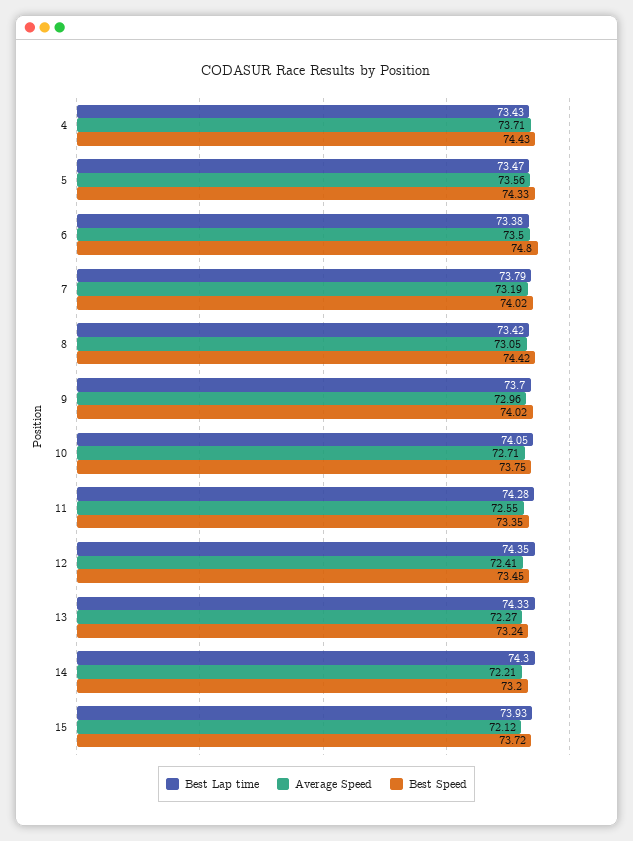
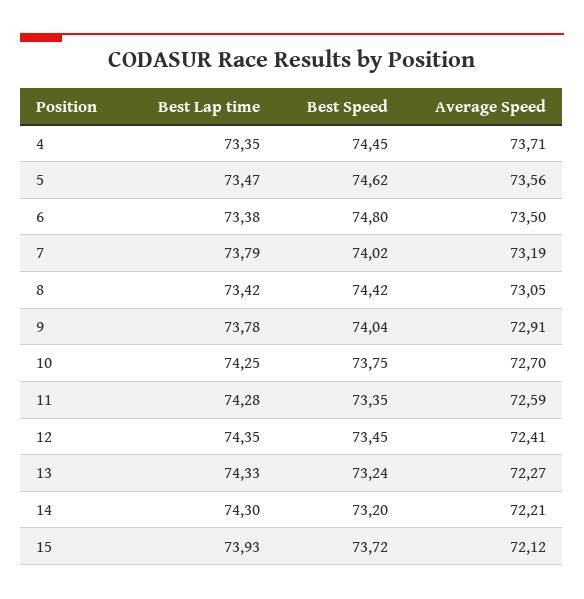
  {
    "Best Lap time": {
-     "4": 73.43,
+     "4": 73.35,
      "5": 73.47,
      "6": 73.38,
      "7": 73.79,
      "8": 73.42,
-     "9": 73.7,
+     "9": 73.78,
-     "10": 74.05,
+     "10": 74.25,
      "11": 74.28,
      "12": 74.35,
      "13": 74.33,
      "14": 74.3,
      "15": 73.93
    },
    "Average Speed": {
      "4": 73.71,
      "5": 73.56,
      "6": 73.5,
      "7": 73.19,
      "8": 73.05,
-     "9": 72.96,
+     "9": 72.91,
-     "10": 72.71,
+     "10": 72.7,
-     "11": 72.55,
+     "11": 72.59,
      "12": 72.41,
      "13": 72.27,
      "14": 72.21,
      "15": 72.12
    },
    "Best Speed": {
-     "4": 74.43,
+     "4": 74.45,
-     "5": 74.33,
+     "5": 74.62,
      "6": 74.8,
      "7": 74.02,
      "8": 74.42,
-     "9": 74.02,
+     "9": 74.04,
      "10": 73.75,
      "11": 73.35,
      "12": 73.45,
      "13": 73.24,
      "14": 73.2,
      "15": 73.72
    }
  }

